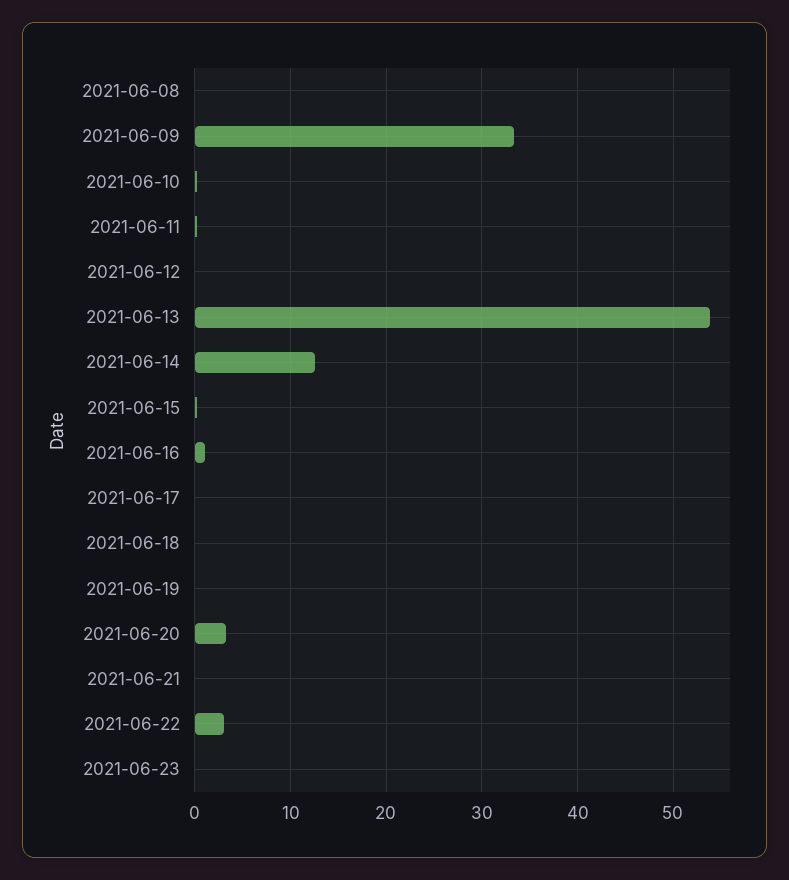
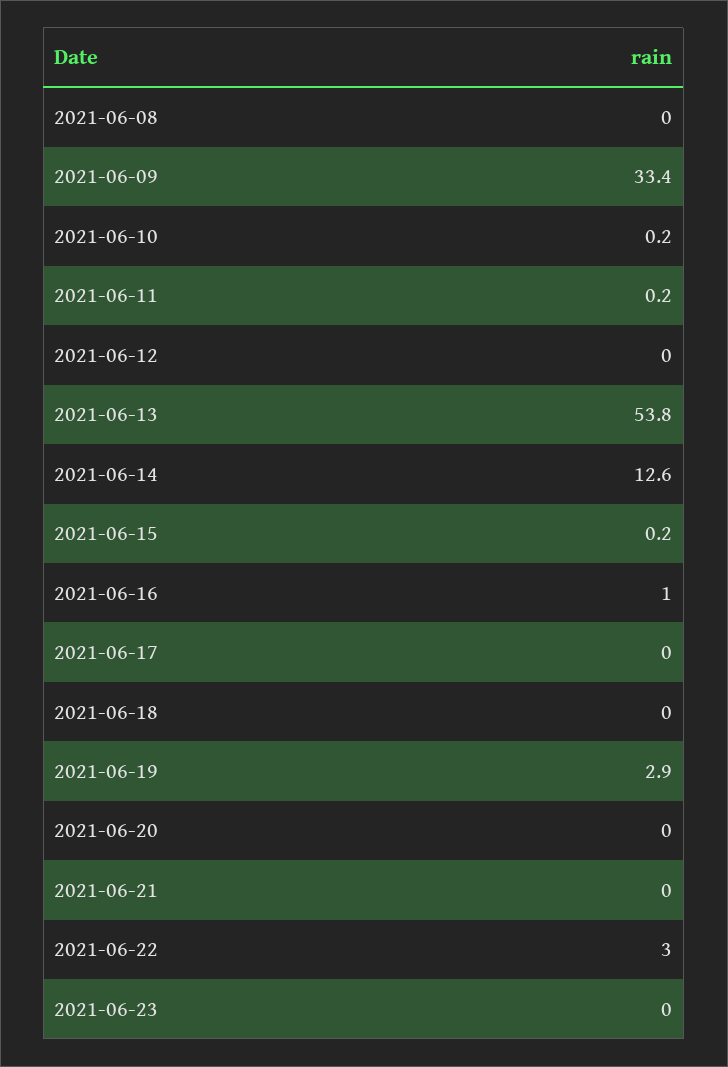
  {
    "2021-06-08": 0,
    "2021-06-09": 33.4,
    "2021-06-10": 0.2,
    "2021-06-11": 0.2,
    "2021-06-12": 0,
    "2021-06-13": 53.8,
    "2021-06-14": 12.6,
    "2021-06-15": 0.2,
    "2021-06-16": 1,
    "2021-06-17": 0,
    "2021-06-18": 0,
-   "2021-06-19": 0,
+   "2021-06-19": 2.9,
-   "2021-06-20": 3,
+   "2021-06-20": 0,
    "2021-06-21": 0,
    "2021-06-22": 3,
    "2021-06-23": 0
  }

